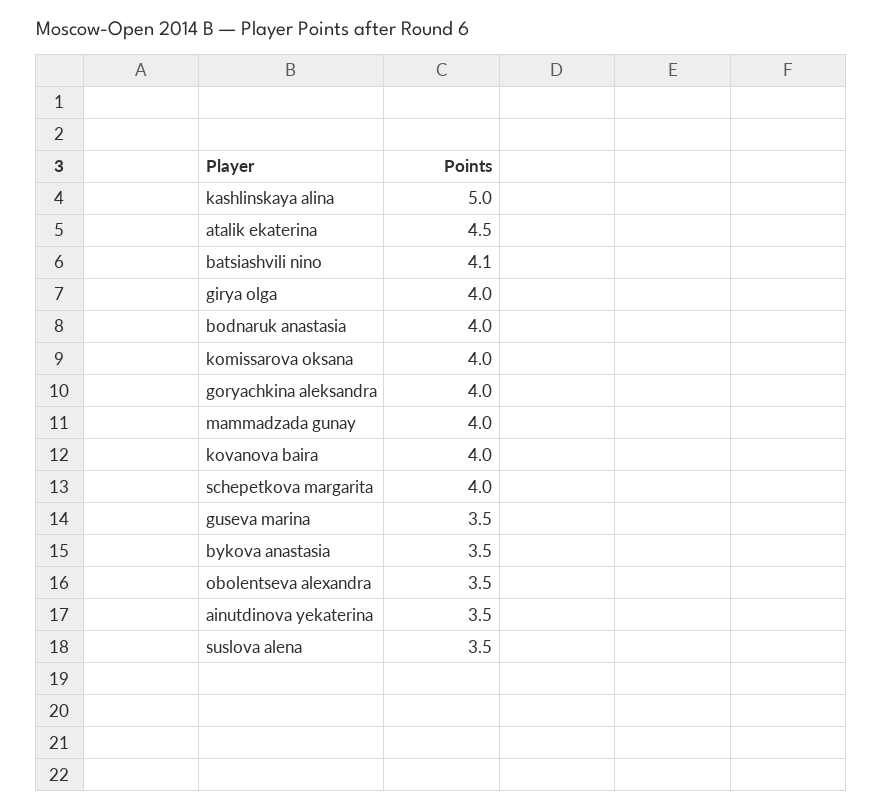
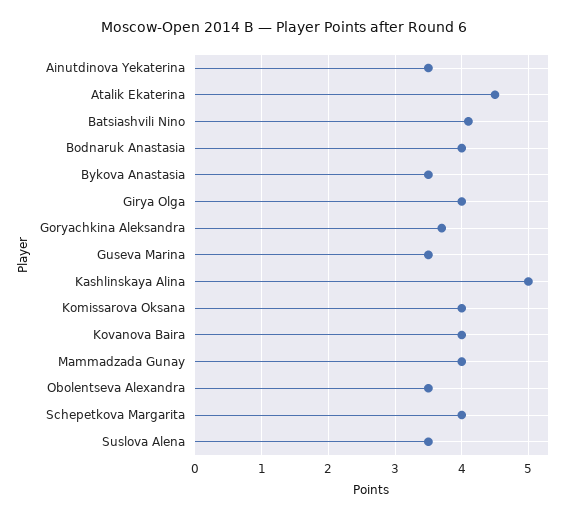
  {
    "kashlinskaya alina": 5,
    "atalik ekaterina": 4.5,
    "batsiashvili nino": 4.1,
    "girya olga": 4,
    "bodnaruk anastasia": 4,
    "komissarova oksana": 4,
-   "goryachkina aleksandra": 4,
+   "goryachkina aleksandra": 3.7,
    "mammadzada gunay": 4,
    "kovanova baira": 4,
    "schepetkova margarita": 4,
    "guseva marina": 3.5,
    "bykova anastasia": 3.5,
    "obolentseva alexandra": 3.5,
    "ainutdinova yekaterina": 3.5,
    "suslova alena": 3.5
  }

